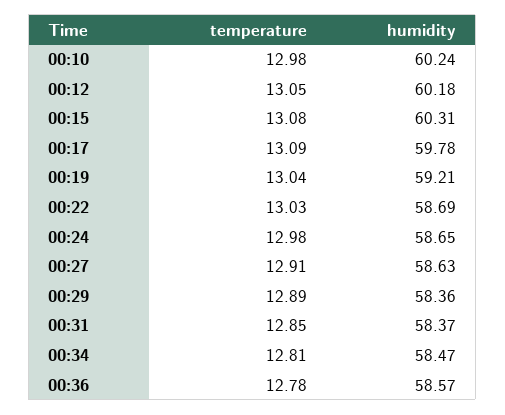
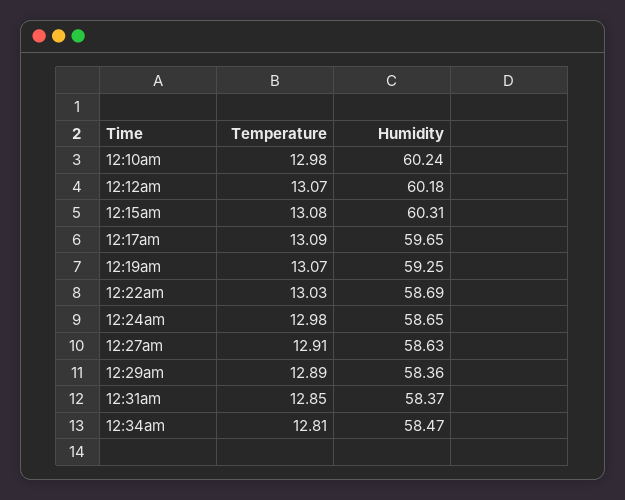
  {
    "temperature": {
      "00:10": 12.98,
-     "00:12": 13.05,
+     "00:12": 13.07,
      "00:15": 13.08,
      "00:17": 13.09,
-     "00:19": 13.04,
+     "00:19": 13.07,
      "00:22": 13.03,
      "00:24": 12.98,
      "00:27": 12.91,
      "00:29": 12.89,
      "00:31": 12.85,
-     "00:34": 12.81,
+     "00:34": 12.81
-     "00:36": 12.78
    },
    "humidity": {
      "00:10": 60.24,
      "00:12": 60.18,
      "00:15": 60.31,
-     "00:17": 59.78,
+     "00:17": 59.65,
-     "00:19": 59.21,
+     "00:19": 59.25,
      "00:22": 58.69,
      "00:24": 58.65,
      "00:27": 58.63,
      "00:29": 58.36,
      "00:31": 58.37,
-     "00:34": 58.47,
+     "00:34": 58.47
-     "00:36": 58.57
    }
  }

